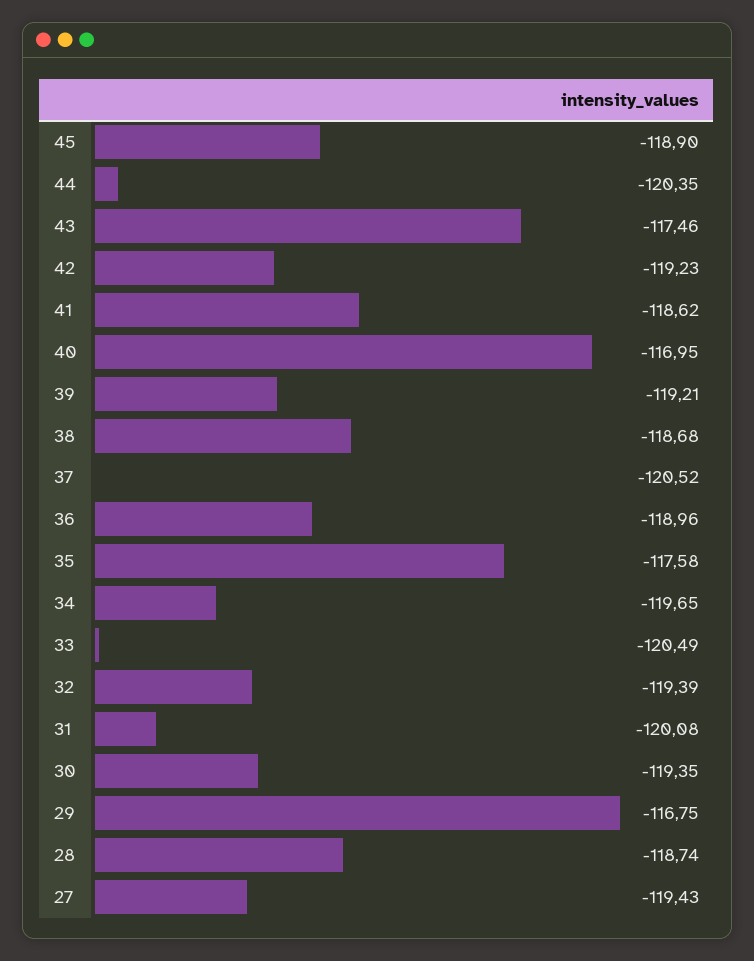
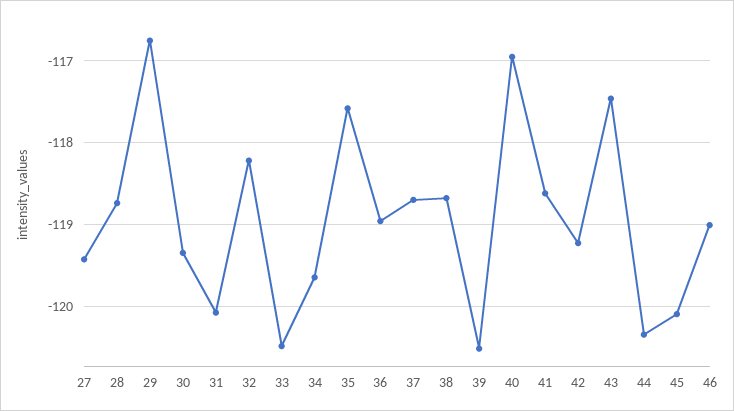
  {
-   "45": -118.9,
+   "45": -120.1,
    "44": -120.35,
    "43": -117.46,
    "42": -119.23,
    "41": -118.62,
    "40": -116.95,
-   "39": -119.21,
+   "39": -120.5,
    "38": -118.68,
-   "37": -120.52,
+   "37": -118.7,
    "36": -118.96,
    "35": -117.58,
    "34": -119.65,
    "33": -120.49,
-   "32": -119.39,
+   "32": -118.2,
    "31": -120.08,
    "30": -119.35,
    "29": -116.75,
    "28": -118.74,
-   "27": -119.43
+   "27": -119.43,
+   "46": -119
  }

